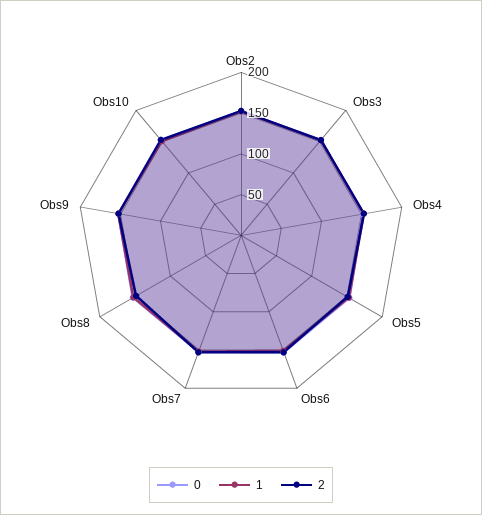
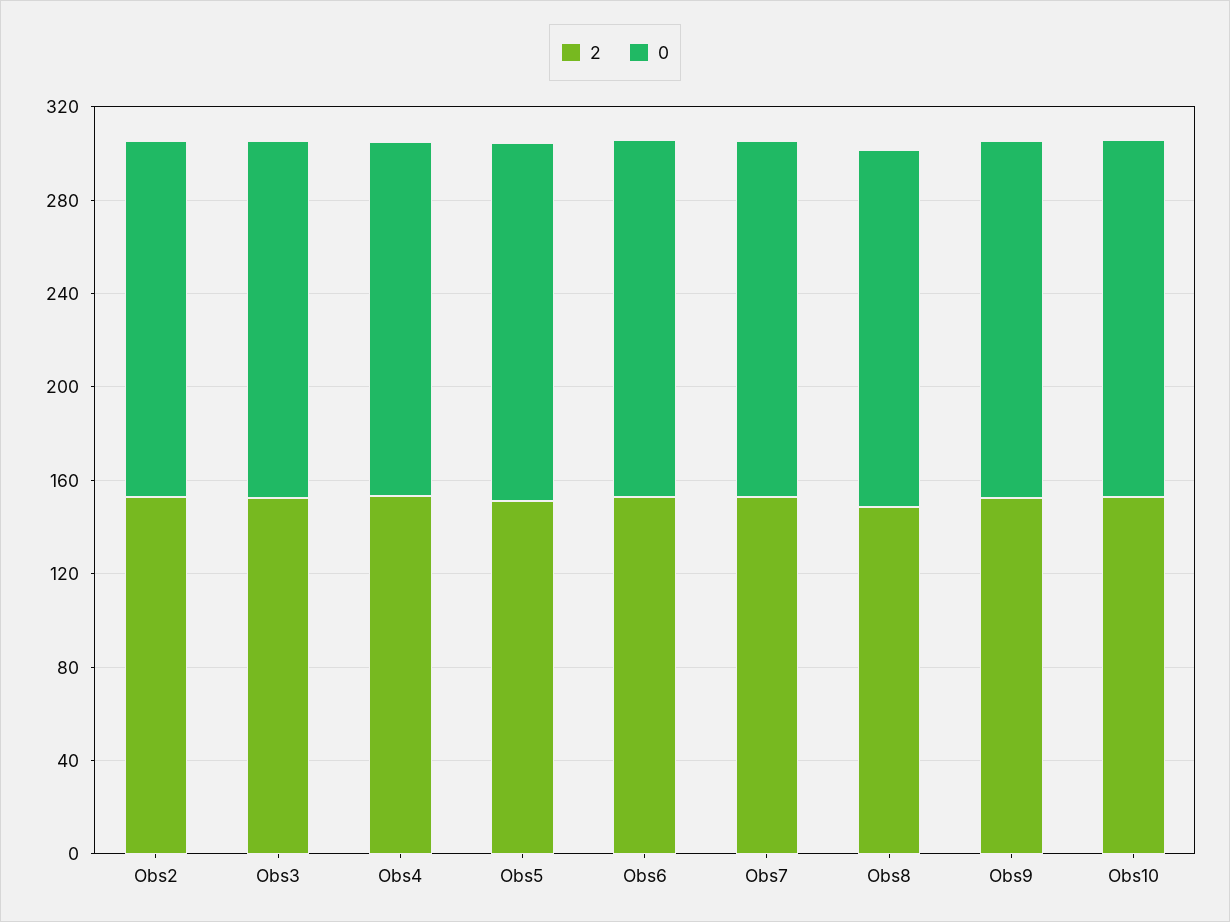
  {
    "0": {
      "Obs2": 150,
      "Obs3": 150,
      "Obs4": 150,
      "Obs5": 150,
      "Obs6": 150,
      "Obs7": 150,
      "Obs8": 150,
      "Obs9": 150,
      "Obs10": 150
    },
-   "1": {
-     "Obs2": 150,
-     "Obs3": 150,
-     "Obs4": 150,
-     "Obs5": 150,
-     "Obs6": 150,
-     "Obs7": 150,
-     "Obs8": 150,
-     "Obs9": 150,
-     "Obs10": 150
-   },
    "2": {
      "Obs2": 150,
      "Obs3": 150,
      "Obs4": 150,
      "Obs5": 150,
      "Obs6": 150,
      "Obs7": 150,
      "Obs8": 150,
      "Obs9": 150,
      "Obs10": 150
    }
  }

